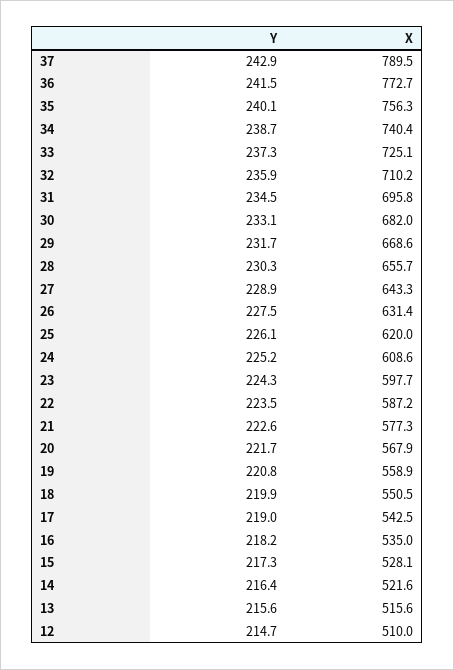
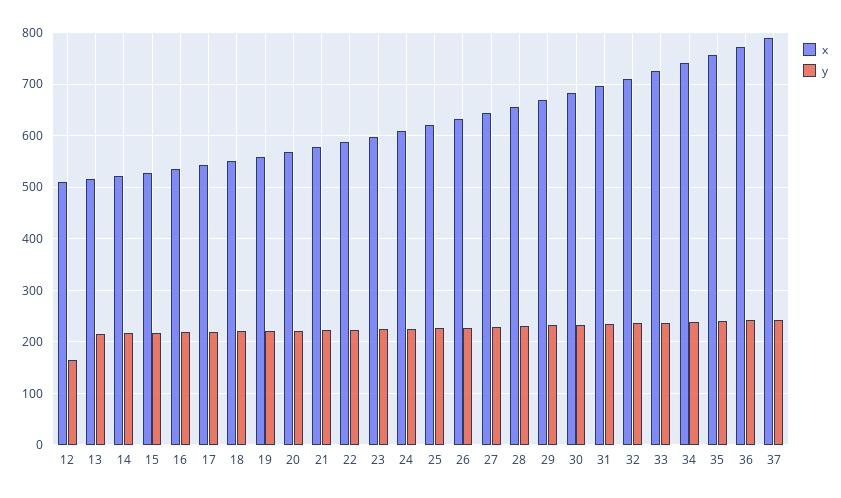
  {
    "Y": {
      "37": 242.9,
      "36": 241.5,
      "35": 240.1,
      "34": 238.7,
      "33": 237.3,
      "32": 235.9,
      "31": 234.5,
      "30": 233.1,
      "29": 231.7,
      "28": 230.3,
      "27": 228.9,
      "26": 227.5,
      "25": 226.1,
      "24": 225.2,
      "23": 224.3,
      "22": 223.5,
      "21": 222.6,
      "20": 221.7,
      "19": 220.8,
      "18": 219.9,
      "17": 219,
      "16": 218.2,
      "15": 217.3,
      "14": 216.4,
      "13": 215.6,
-     "12": 214.7
+     "12": 160
    },
    "X": {
      "37": 789.5,
      "36": 772.7,
      "35": 756.3,
      "34": 740.4,
      "33": 725.1,
      "32": 710.2,
      "31": 695.8,
      "30": 682,
      "29": 668.6,
      "28": 655.7,
      "27": 643.3,
      "26": 631.4,
      "25": 620,
      "24": 608.6,
      "23": 597.7,
      "22": 587.2,
      "21": 577.3,
      "20": 567.9,
      "19": 558.9,
      "18": 550.5,
      "17": 542.5,
      "16": 535,
      "15": 528.1,
      "14": 521.6,
      "13": 515.6,
      "12": 510
    }
  }

